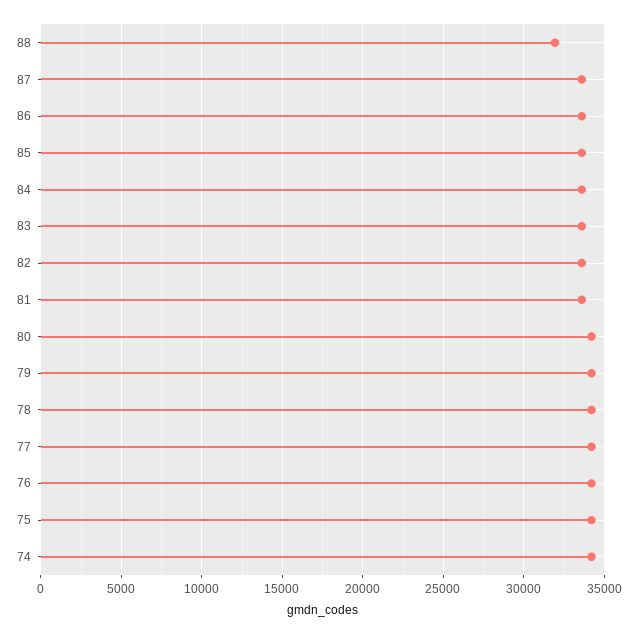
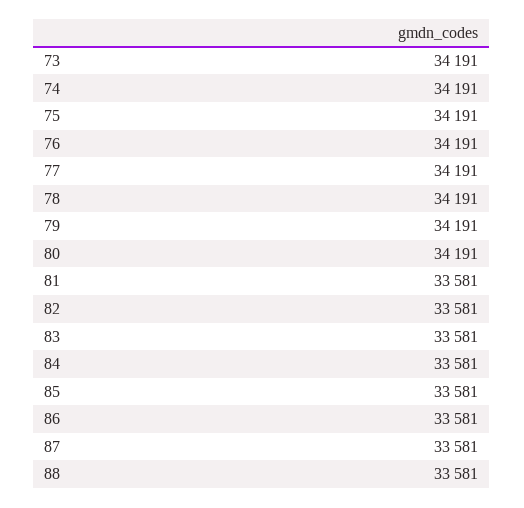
  {
-   "88": 32000,
+   "88": 33581,
    "87": 33581,
    "86": 33581,
    "85": 33581,
    "84": 33581,
    "83": 33581,
    "82": 33581,
    "81": 33581,
    "80": 34191,
    "79": 34191,
    "78": 34191,
    "77": 34191,
    "76": 34191,
    "75": 34191,
-   "74": 34191
+   "74": 34191,
+   "73": 34191
  }

